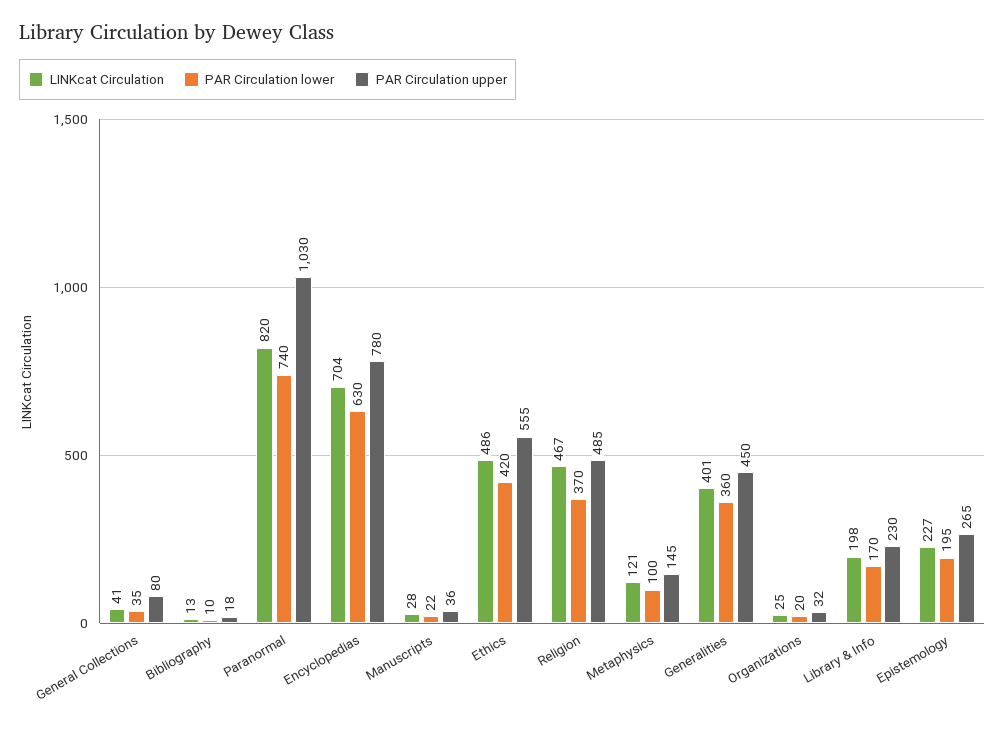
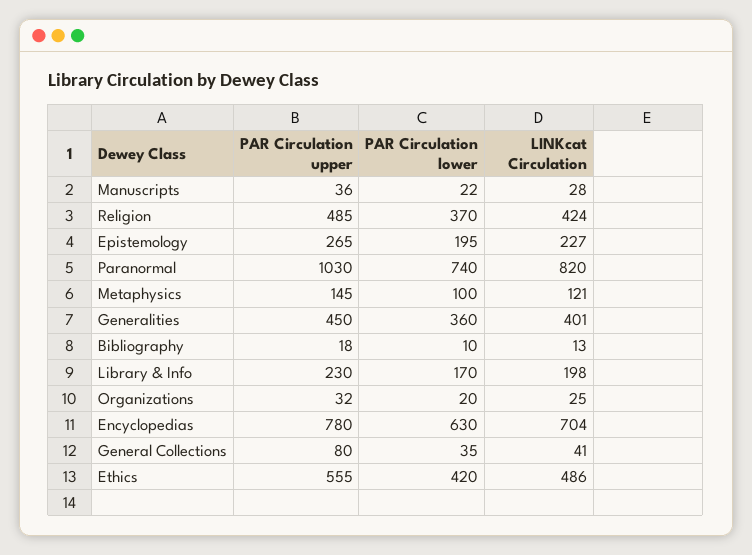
  {
    "LINKcat Circulation": {
      "General Collections": 41,
      "Bibliography": 13,
      "Paranormal": 820,
      "Encyclopedias": 704,
      "Manuscripts": 28,
      "Ethics": 486,
-     "Religion": 467,
+     "Religion": 424,
      "Metaphysics": 121,
      "Generalities": 401,
      "Organizations": 25,
      "Library & Info": 198,
      "Epistemology": 227
    },
    "PAR Circulation lower": {
      "General Collections": 35,
      "Bibliography": 10,
      "Paranormal": 740,
      "Encyclopedias": 630,
      "Manuscripts": 22,
      "Ethics": 420,
      "Religion": 370,
      "Metaphysics": 100,
      "Generalities": 360,
      "Organizations": 20,
      "Library & Info": 170,
      "Epistemology": 195
    },
    "PAR Circulation upper": {
      "General Collections": 80,
      "Bibliography": 18,
      "Paranormal": 1030,
      "Encyclopedias": 780,
      "Manuscripts": 36,
      "Ethics": 555,
      "Religion": 485,
      "Metaphysics": 145,
      "Generalities": 450,
      "Organizations": 32,
      "Library & Info": 230,
      "Epistemology": 265
    }
  }

